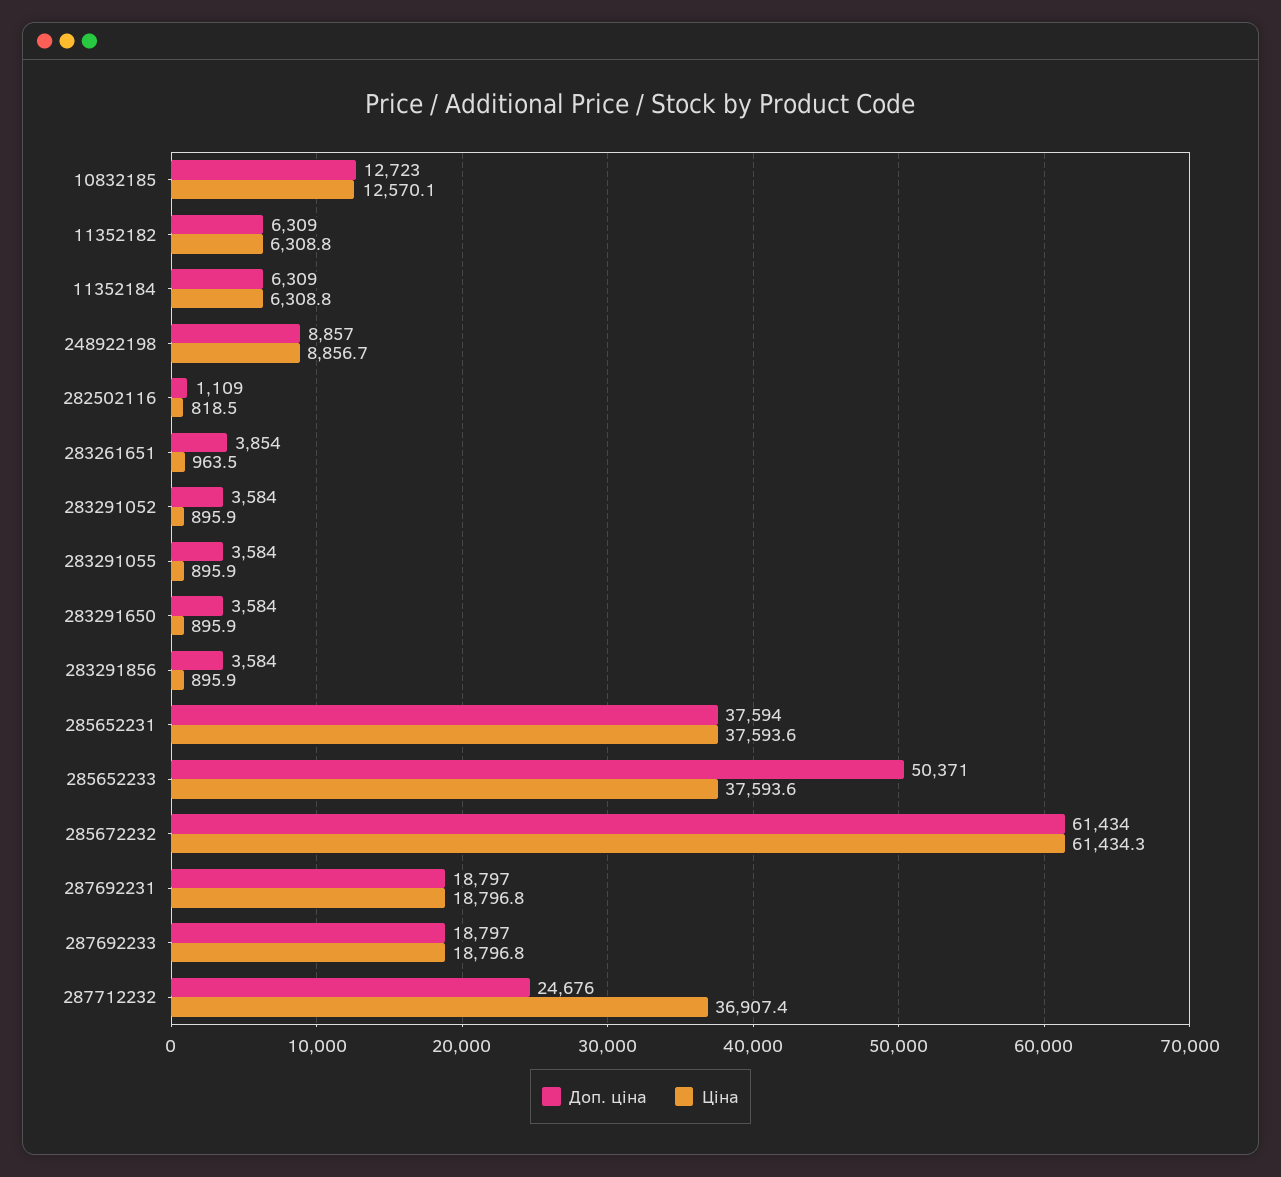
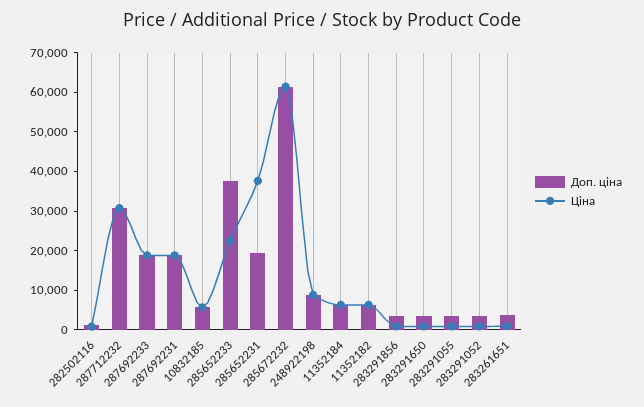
  {
    "Доп. ціна": {
-     "10832185": 12723,
+     "10832185": 5000,
      "11352182": 6309,
      "11352184": 6309,
      "248922198": 8857,
      "282502116": 1109,
      "283261651": 3854,
      "283291052": 3584,
      "283291055": 3584,
      "283291650": 3584,
      "283291856": 3584,
-     "285652231": 37594,
+     "285652231": 20000,
-     "285652233": 50371,
+     "285652233": 37500,
      "285672232": 61434,
      "287692231": 18797,
      "287692233": 18797,
-     "287712232": 24676
+     "287712232": 30000
    },
    "Ціна": {
-     "10832185": 12570.1,
+     "10832185": 5000,
      "11352182": 6308.8,
      "11352184": 6308.8,
      "248922198": 8856.7,
      "282502116": 818.5,
      "283261651": 963.5,
      "283291052": 895.9,
      "283291055": 895.9,
      "283291650": 895.9,
      "283291856": 895.9,
      "285652231": 37593.6,
-     "285652233": 37593.6,
+     "285652233": 22500,
      "285672232": 61434.3,
      "287692231": 18796.8,
      "287692233": 18796.8,
-     "287712232": 36907.4
+     "287712232": 30000
    }
  }

